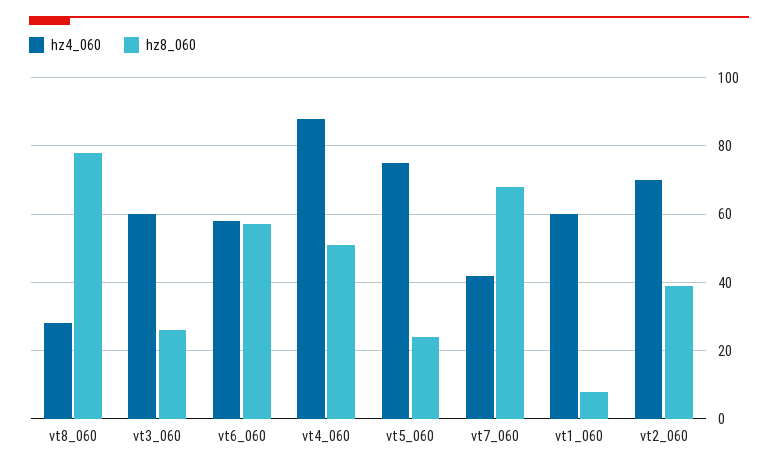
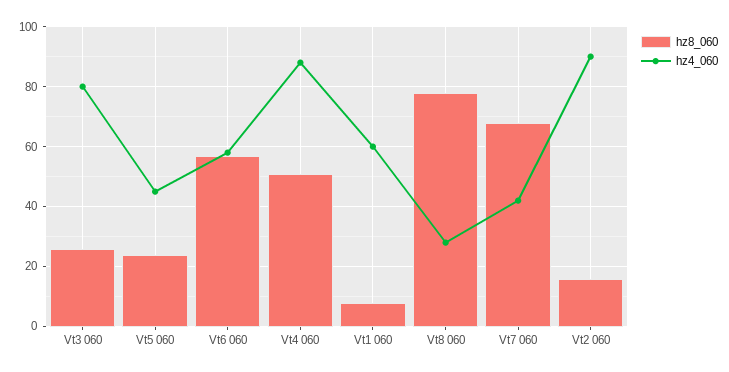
  {
    "hz4_060": {
      "vt8_060": 30,
-     "vt3_060": 60,
+     "vt3_060": 80,
      "vt6_060": 60,
      "vt4_060": 90,
-     "vt5_060": 75,
+     "vt5_060": 45,
      "vt7_060": 40,
      "vt1_060": 60,
-     "vt2_060": 70
+     "vt2_060": 90
    },
    "hz8_060": {
      "vt8_060": 80,
      "vt3_060": 25,
      "vt6_060": 55,
      "vt4_060": 50,
      "vt5_060": 25,
      "vt7_060": 70,
      "vt1_060": 10,
-     "vt2_060": 40
+     "vt2_060": 15
    }
  }

